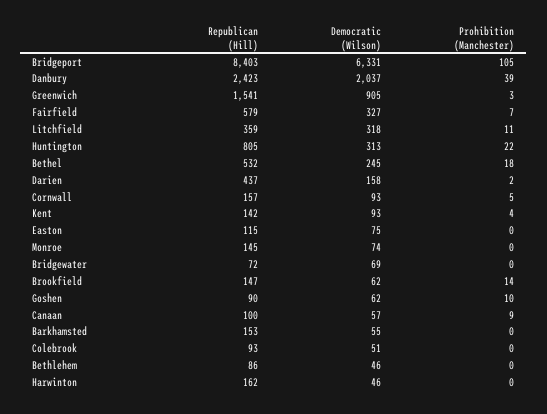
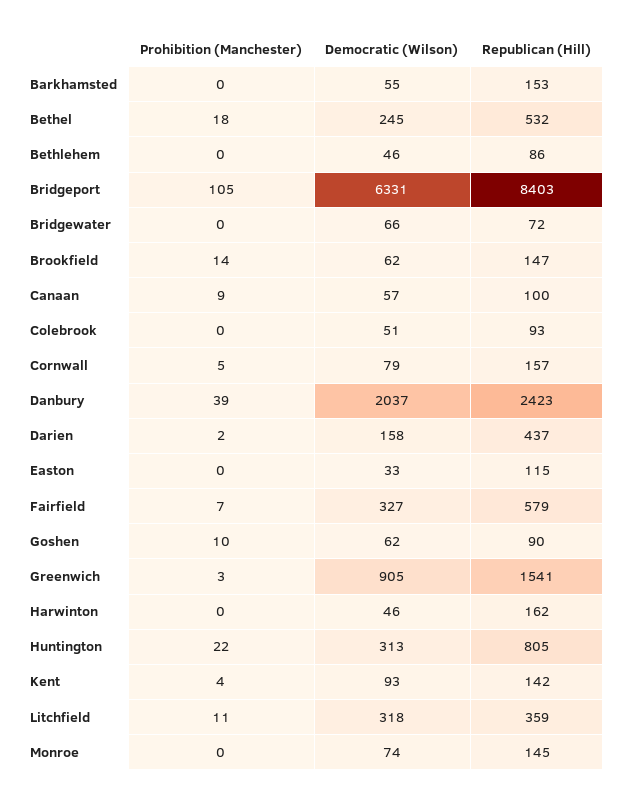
  {
    "Republican (Hill)": {
      "Bridgeport": 8403,
      "Danbury": 2423,
      "Greenwich": 1541,
      "Fairfield": 579,
      "Litchfield": 359,
      "Huntington": 805,
      "Bethel": 532,
      "Darien": 437,
      "Cornwall": 157,
      "Kent": 142,
      "Easton": 115,
      "Monroe": 145,
      "Bridgewater": 72,
      "Brookfield": 147,
      "Goshen": 90,
      "Canaan": 100,
      "Barkhamsted": 153,
      "Colebrook": 93,
      "Bethlehem": 86,
      "Harwinton": 162
    },
    "Democratic (Wilson)": {
      "Bridgeport": 6331,
      "Danbury": 2037,
      "Greenwich": 905,
      "Fairfield": 327,
      "Litchfield": 318,
      "Huntington": 313,
      "Bethel": 245,
      "Darien": 158,
-     "Cornwall": 93,
+     "Cornwall": 79,
      "Kent": 93,
-     "Easton": 75,
+     "Easton": 33,
      "Monroe": 74,
-     "Bridgewater": 69,
+     "Bridgewater": 66,
      "Brookfield": 62,
      "Goshen": 62,
      "Canaan": 57,
      "Barkhamsted": 55,
      "Colebrook": 51,
      "Bethlehem": 46,
      "Harwinton": 46
    },
    "Prohibition (Manchester)": {
      "Bridgeport": 105,
      "Danbury": 39,
      "Greenwich": 3,
      "Fairfield": 7,
      "Litchfield": 11,
      "Huntington": 22,
      "Bethel": 18,
      "Darien": 2,
      "Cornwall": 5,
      "Kent": 4,
      "Easton": 0,
      "Monroe": 0,
      "Bridgewater": 0,
      "Brookfield": 14,
      "Goshen": 10,
      "Canaan": 9,
      "Barkhamsted": 0,
      "Colebrook": 0,
      "Bethlehem": 0,
      "Harwinton": 0
    }
  }

